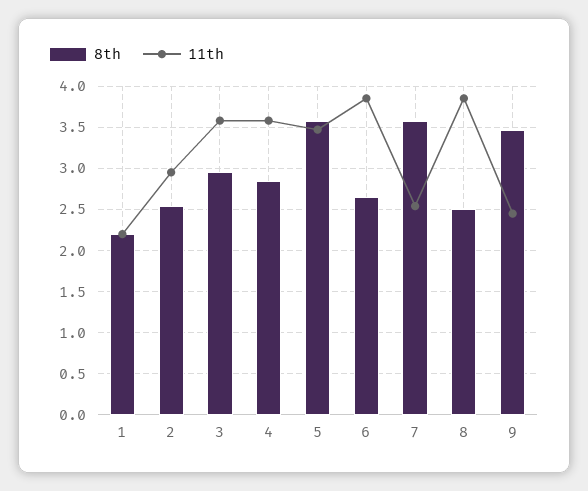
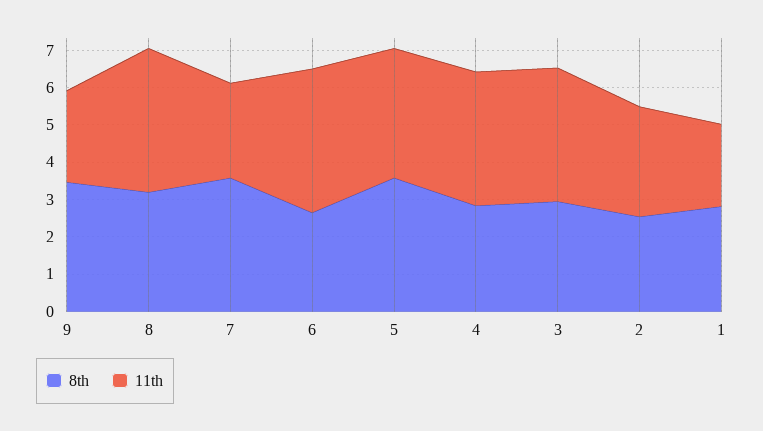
  {
    "8th": {
-     "1": 2.2,
+     "1": 2.75,
      "2": 2.5,
      "3": 3,
      "4": 2.8,
      "5": 3.6,
      "6": 2.7,
      "7": 3.6,
-     "8": 2.5,
+     "8": 3.25,
      "9": 3.5
    },
    "11th": {
      "1": 2.2,
      "2": 3,
      "3": 3.6,
      "4": 3.6,
      "5": 3.5,
      "6": 3.9,
      "7": 2.5,
      "8": 3.9,
      "9": 2.5
    }
  }

